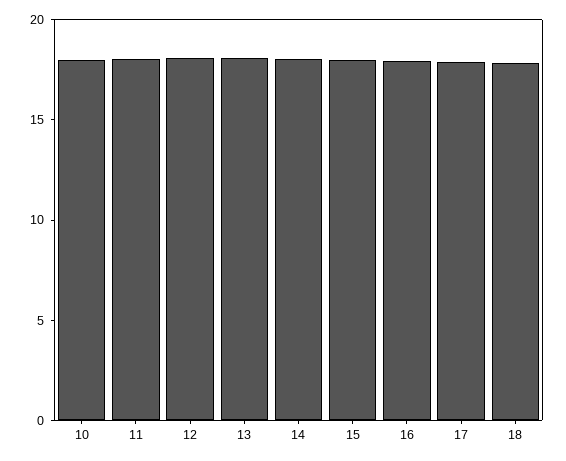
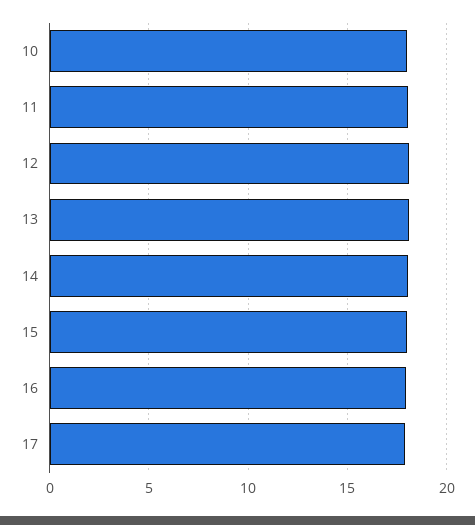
  {
    "10": 18,
    "11": 18,
    "12": 18,
    "13": 18,
    "14": 18,
    "15": 18,
    "16": 18,
-   "17": 18,
+   "17": 18
-   "18": 18
  }

